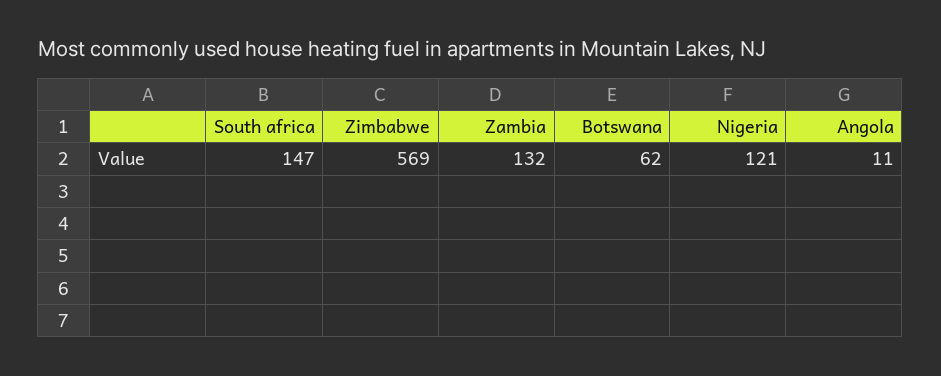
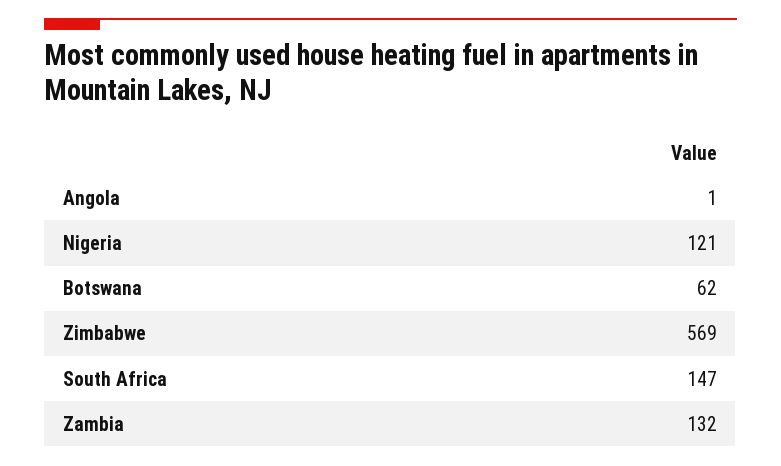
  {
    "South africa": 147,
    "Zimbabwe": 569,
    "Zambia": 132,
    "Botswana": 62,
    "Nigeria": 121,
-   "Angola": 11
+   "Angola": 1
  }

